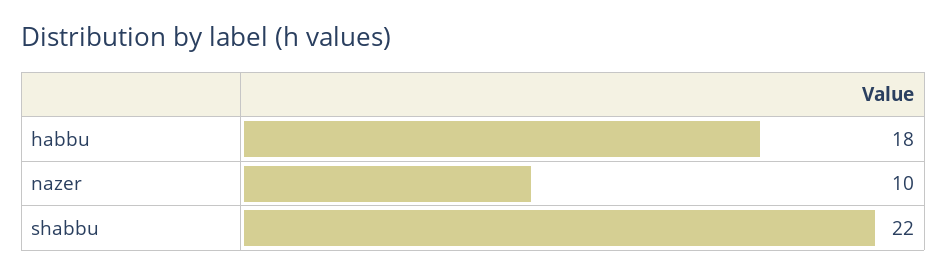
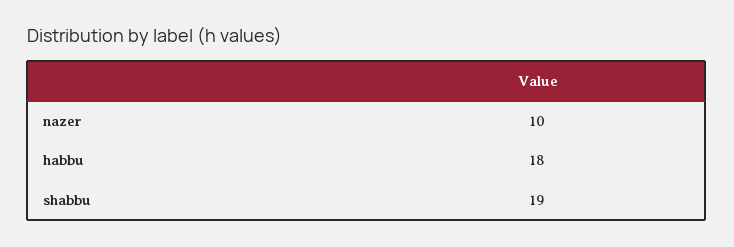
  {
    "habbu": 18,
    "nazer": 10,
-   "shabbu": 22
+   "shabbu": 19
  }

